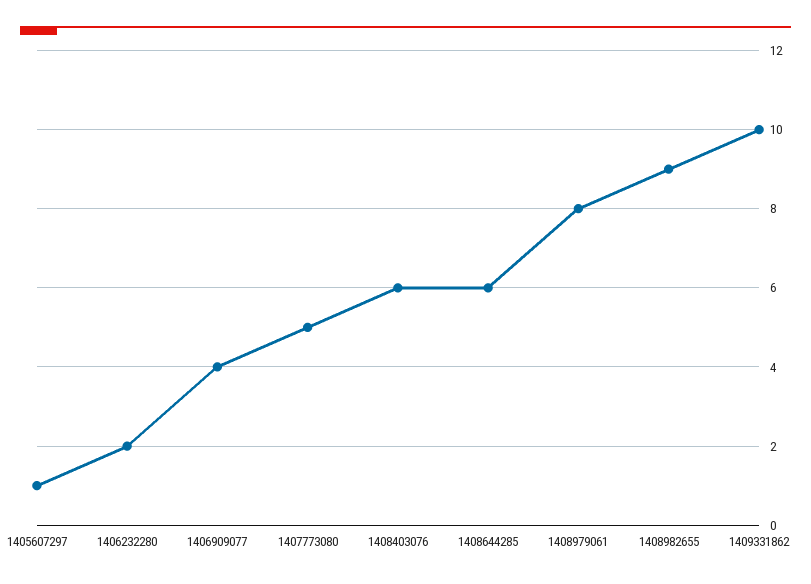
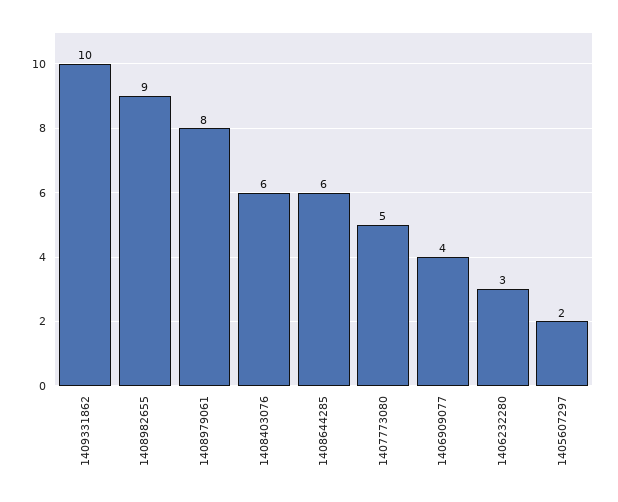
  {
-   "1405607297": 1,
+   "1405607297": 2,
-   "1406232280": 2,
+   "1406232280": 3,
    "1406909077": 4,
    "1407773080": 5,
    "1408403076": 6,
    "1408644285": 6,
    "1408979061": 8,
    "1408982655": 9,
    "1409331862": 10
  }

